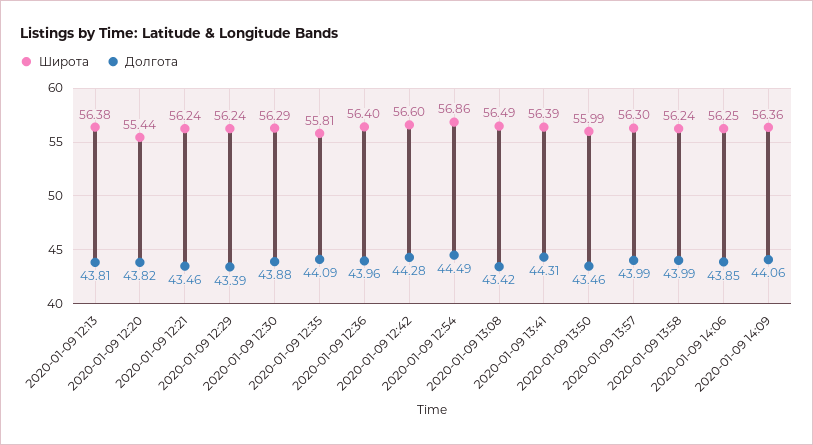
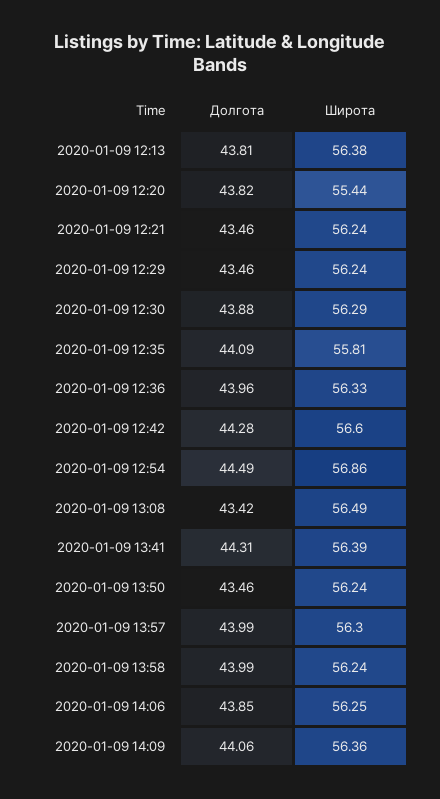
  {
    "Широта": {
      "2020-01-09 12:13": 56.38,
      "2020-01-09 12:20": 55.44,
      "2020-01-09 12:21": 56.24,
      "2020-01-09 12:29": 56.24,
      "2020-01-09 12:30": 56.29,
      "2020-01-09 12:35": 55.81,
-     "2020-01-09 12:36": 56.4,
+     "2020-01-09 12:36": 56.33,
      "2020-01-09 12:42": 56.6,
      "2020-01-09 12:54": 56.86,
      "2020-01-09 13:08": 56.49,
      "2020-01-09 13:41": 56.39,
-     "2020-01-09 13:50": 55.99,
+     "2020-01-09 13:50": 56.24,
      "2020-01-09 13:57": 56.3,
      "2020-01-09 13:58": 56.24,
      "2020-01-09 14:06": 56.25,
      "2020-01-09 14:09": 56.36
    },
    "Долгота": {
      "2020-01-09 12:13": 43.81,
      "2020-01-09 12:20": 43.82,
      "2020-01-09 12:21": 43.46,
-     "2020-01-09 12:29": 43.39,
+     "2020-01-09 12:29": 43.46,
      "2020-01-09 12:30": 43.88,
      "2020-01-09 12:35": 44.09,
      "2020-01-09 12:36": 43.96,
      "2020-01-09 12:42": 44.28,
      "2020-01-09 12:54": 44.49,
      "2020-01-09 13:08": 43.42,
      "2020-01-09 13:41": 44.31,
      "2020-01-09 13:50": 43.46,
      "2020-01-09 13:57": 43.99,
      "2020-01-09 13:58": 43.99,
      "2020-01-09 14:06": 43.85,
      "2020-01-09 14:09": 44.06
    }
  }

